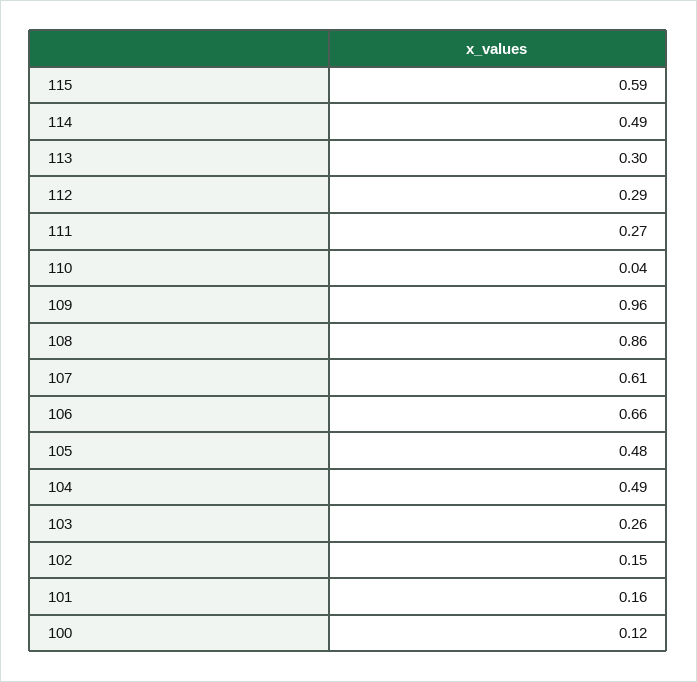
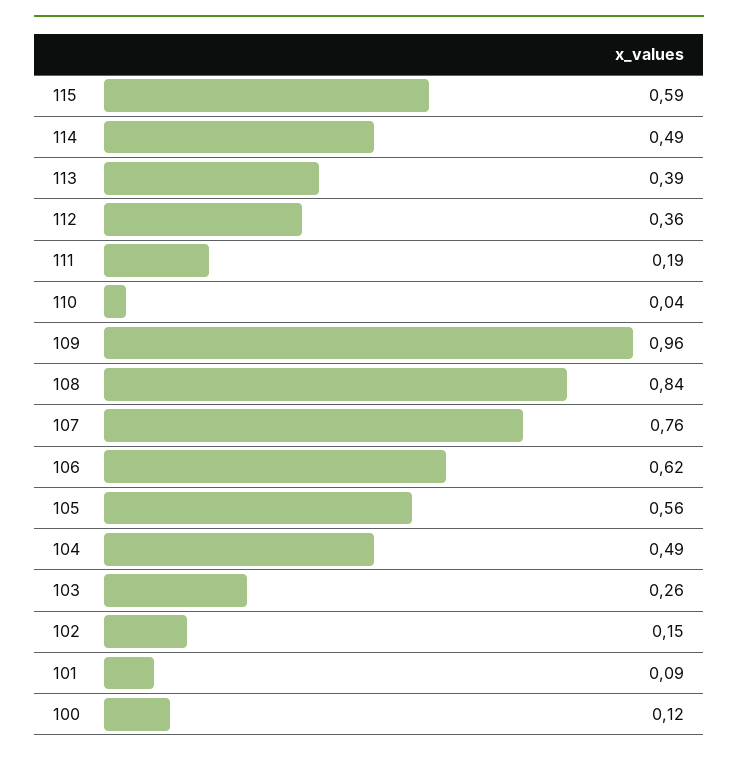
  {
    "115": 0.59,
    "114": 0.49,
-   "113": 0.3,
+   "113": 0.39,
-   "112": 0.29,
+   "112": 0.36,
-   "111": 0.27,
+   "111": 0.19,
    "110": 0.04,
    "109": 0.96,
-   "108": 0.86,
+   "108": 0.84,
-   "107": 0.61,
+   "107": 0.76,
-   "106": 0.66,
+   "106": 0.62,
-   "105": 0.48,
+   "105": 0.56,
    "104": 0.49,
    "103": 0.26,
    "102": 0.15,
-   "101": 0.16,
+   "101": 0.09,
    "100": 0.12
  }

